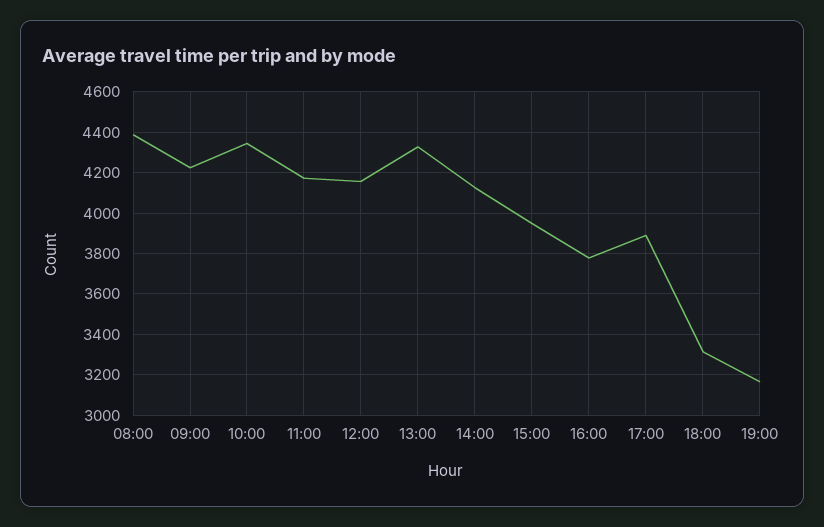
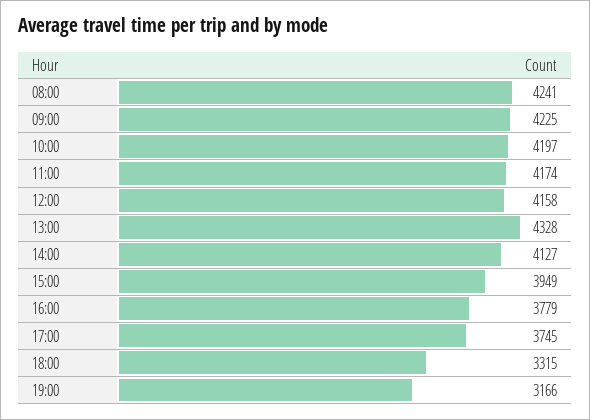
  {
-   "08:00": 4400,
+   "08:00": 4241,
    "09:00": 4225,
-   "10:00": 4350,
+   "10:00": 4197,
    "11:00": 4174,
    "12:00": 4158,
    "13:00": 4328,
    "14:00": 4127,
    "15:00": 3949,
    "16:00": 3779,
-   "17:00": 3900,
+   "17:00": 3745,
    "18:00": 3315,
    "19:00": 3166
  }

